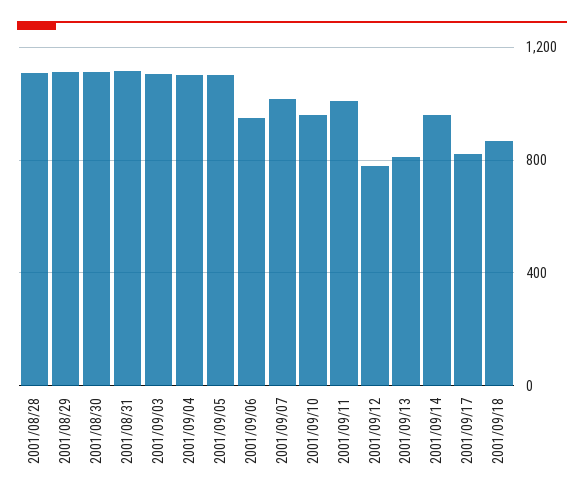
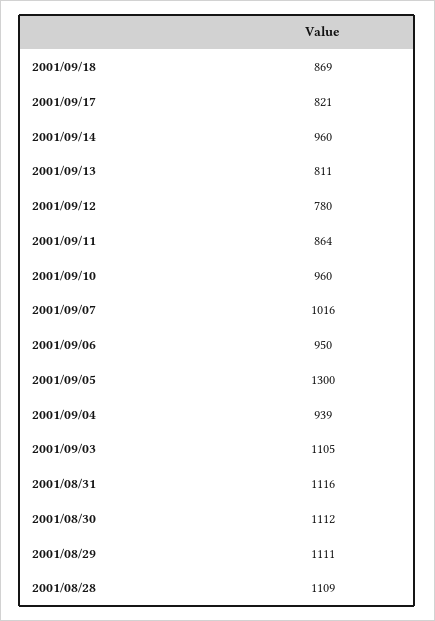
  {
    "2001/08/28": 1109,
    "2001/08/29": 1111,
    "2001/08/30": 1112,
    "2001/08/31": 1116,
    "2001/09/03": 1105,
-   "2001/09/04": 1100,
+   "2001/09/04": 939,
-   "2001/09/05": 1100,
+   "2001/09/05": 1300,
    "2001/09/06": 950,
    "2001/09/07": 1016,
    "2001/09/10": 960,
-   "2001/09/11": 1000,
+   "2001/09/11": 864,
    "2001/09/12": 780,
    "2001/09/13": 811,
    "2001/09/14": 960,
    "2001/09/17": 821,
    "2001/09/18": 869
  }

